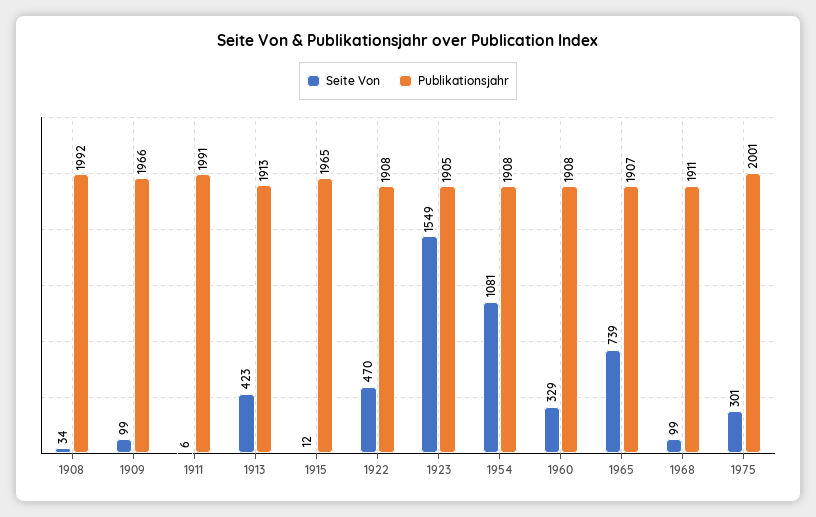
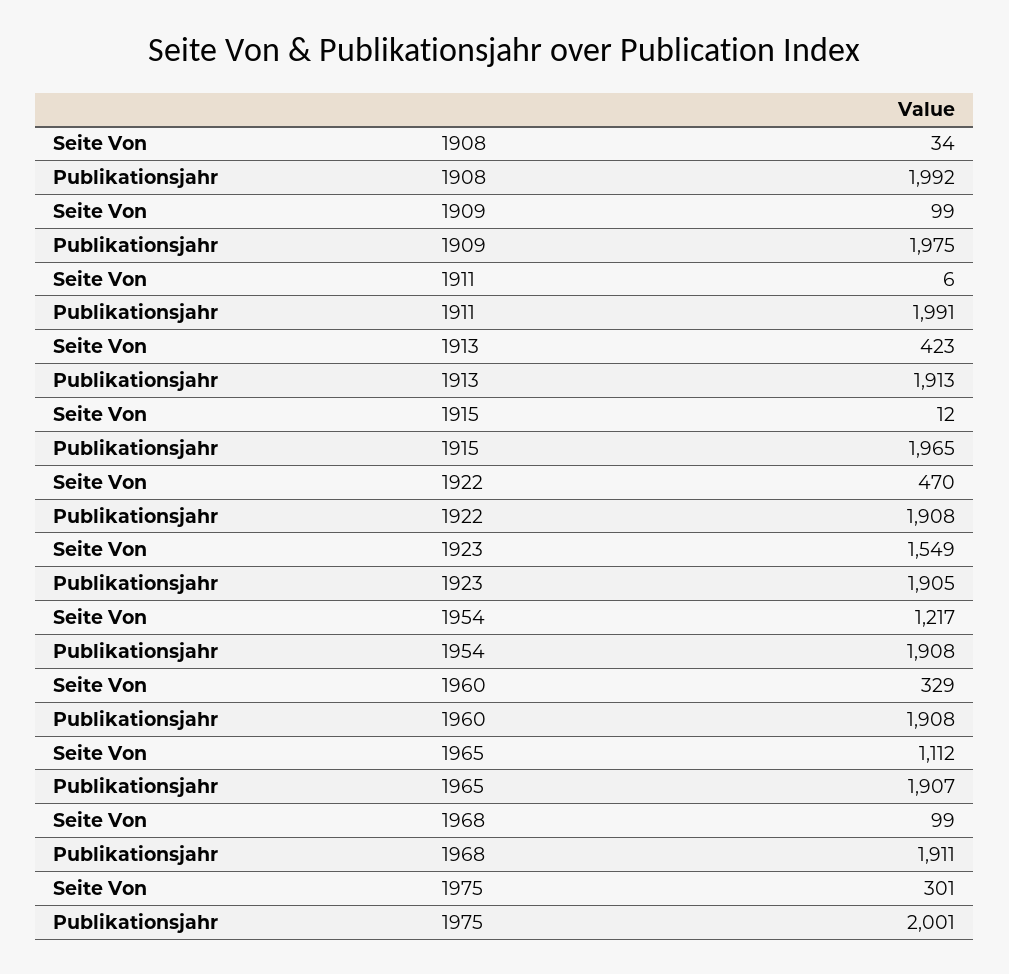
  {
    "Seite Von": {
      "1908": 34,
      "1909": 99,
      "1911": 6,
      "1913": 423,
      "1915": 12,
      "1922": 470,
      "1923": 1549,
-     "1954": 1081,
+     "1954": 1217,
      "1960": 329,
-     "1965": 739,
+     "1965": 1112,
      "1968": 99,
      "1975": 301
    },
    "Publikationsjahr": {
      "1908": 1992,
-     "1909": 1966,
+     "1909": 1975,
      "1911": 1991,
      "1913": 1913,
      "1915": 1965,
      "1922": 1908,
      "1923": 1905,
      "1954": 1908,
      "1960": 1908,
      "1965": 1907,
      "1968": 1911,
      "1975": 2001
    }
  }

